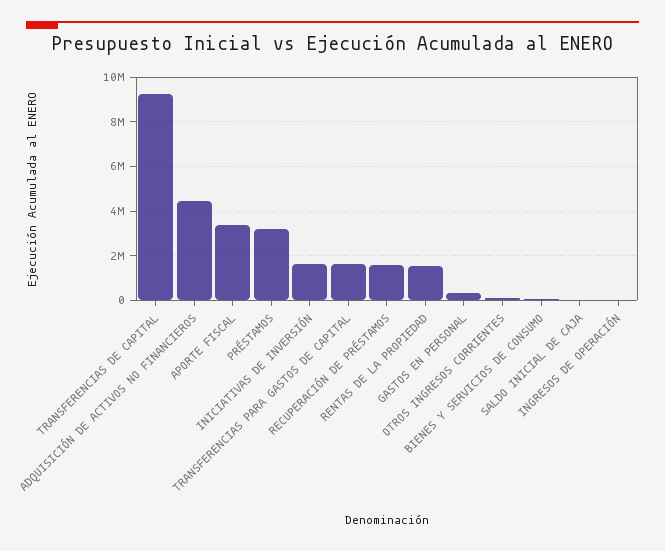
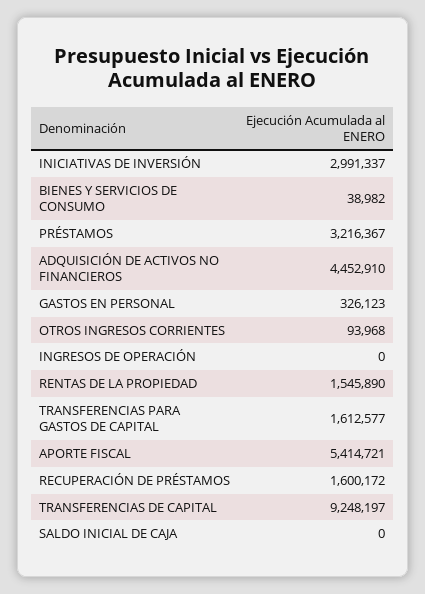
  {
    "TRANSFERENCIAS DE CAPITAL": 9248197,
    "ADQUISICIÓN DE ACTIVOS NO FINANCIEROS": 4452910,
-   "APORTE FISCAL": 3500000,
+   "APORTE FISCAL": 5414721,
    "PRÉSTAMOS": 3216367,
-   "INICIATIVAS DE INVERSIÓN": 1500000,
+   "INICIATIVAS DE INVERSIÓN": 2991337,
    "TRANSFERENCIAS PARA GASTOS DE CAPITAL": 1612577,
    "RECUPERACIÓN DE PRÉSTAMOS": 1600172,
    "RENTAS DE LA PROPIEDAD": 1545890,
    "GASTOS EN PERSONAL": 326123,
    "OTROS INGRESOS CORRIENTES": 93968,
    "BIENES Y SERVICIOS DE CONSUMO": 38982,
    "SALDO INICIAL DE CAJA": 0,
    "INGRESOS DE OPERACIÓN": 0
  }

